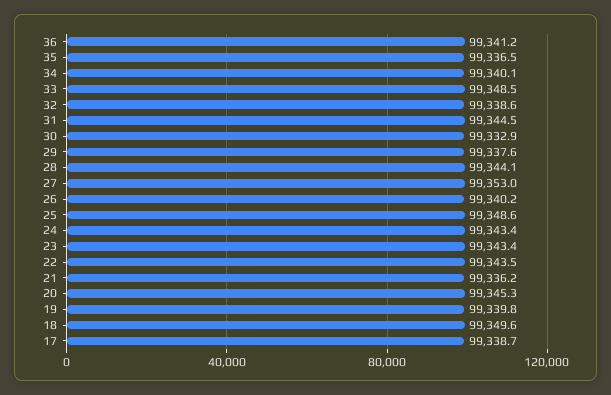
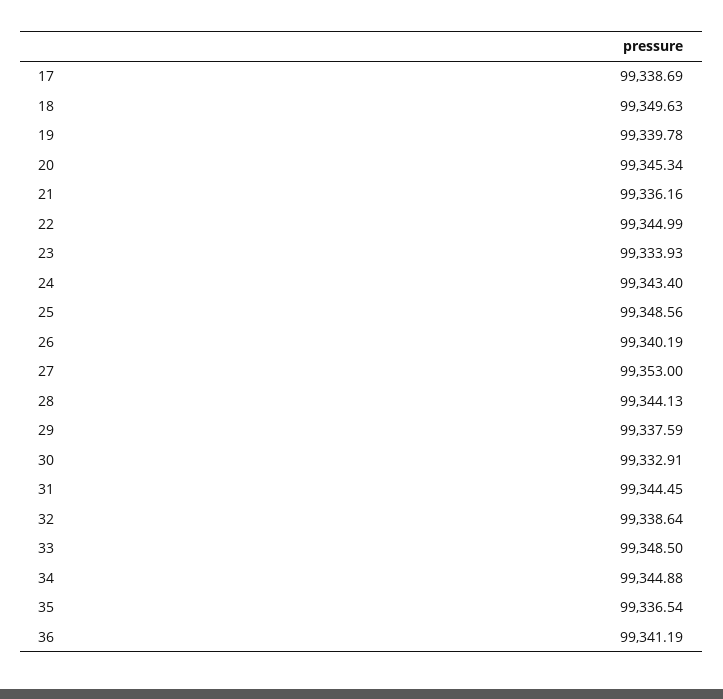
  {
    "36": 99341.19,
    "35": 99336.54,
-   "34": 99340.1,
+   "34": 99344.88,
    "33": 99348.5,
    "32": 99338.64,
    "31": 99344.45,
    "30": 99332.91,
    "29": 99337.59,
    "28": 99344.13,
    "27": 99353,
    "26": 99340.19,
    "25": 99348.56,
    "24": 99343.4,
-   "23": 99343.4,
+   "23": 99333.93,
-   "22": 99343.5,
+   "22": 99344.99,
    "21": 99336.16,
    "20": 99345.34,
    "19": 99339.78,
    "18": 99349.63,
    "17": 99338.69
  }

